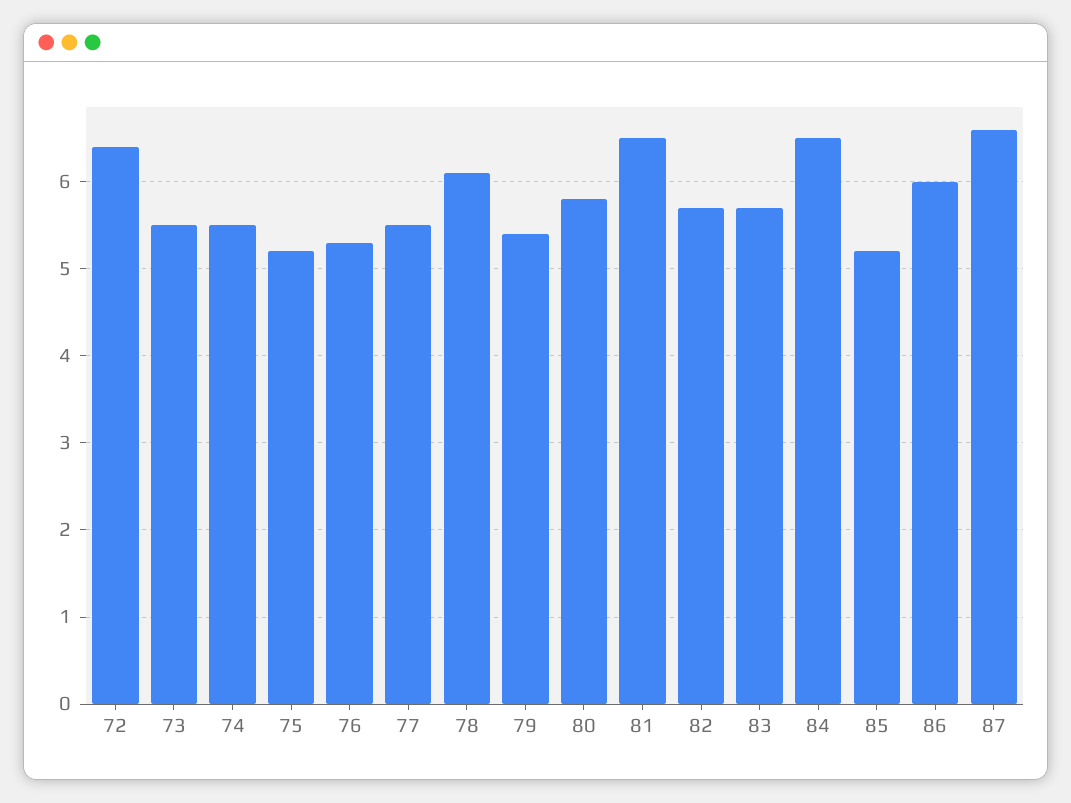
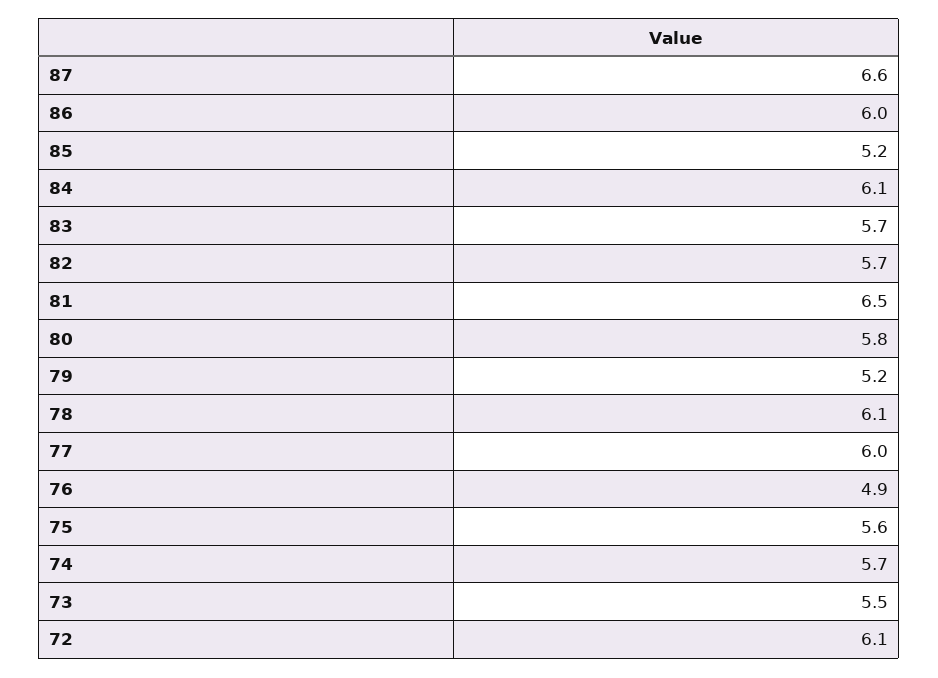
  {
-   "72": 6.4,
+   "72": 6.1,
    "73": 5.5,
-   "74": 5.5,
+   "74": 5.7,
-   "75": 5.2,
+   "75": 5.6,
-   "76": 5.3,
+   "76": 4.9,
-   "77": 5.5,
+   "77": 6,
    "78": 6.1,
-   "79": 5.4,
+   "79": 5.2,
    "80": 5.8,
    "81": 6.5,
    "82": 5.7,
    "83": 5.7,
-   "84": 6.5,
+   "84": 6.1,
    "85": 5.2,
    "86": 6,
    "87": 6.6
  }

